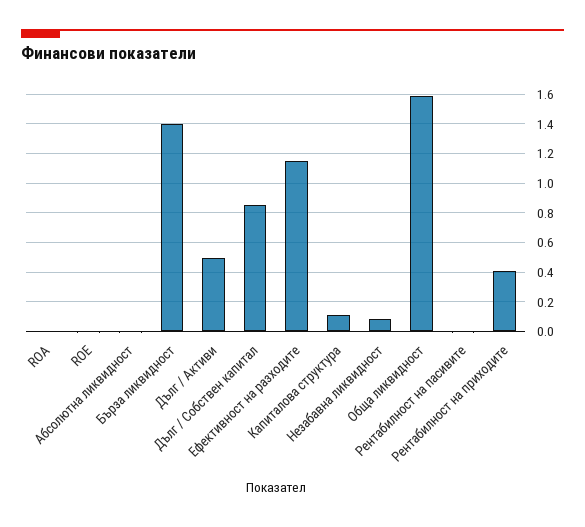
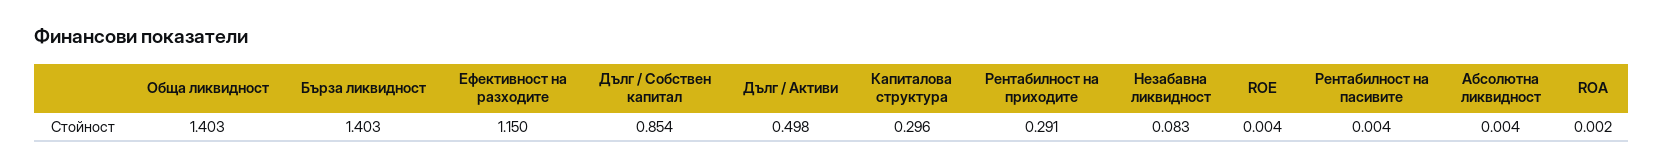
  {
    "ROA": 0.002,
    "ROE": 0.004,
    "Абсолютна ликвидност": 0.004,
    "Бърза ликвидност": 1.403,
    "Дълг / Активи": 0.498,
    "Дълг / Собствен капитал": 0.854,
    "Ефективност на разходите": 1.15,
-   "Капиталова структура": 0.1,
+   "Капиталова структура": 0.296,
    "Незабавна ликвидност": 0.083,
-   "Обща ликвидност": 1.6,
+   "Обща ликвидност": 1.403,
    "Рентабилност на пасивите": 0.004,
-   "Рентабилност на приходите": 0.4
+   "Рентабилност на приходите": 0.291
  }

